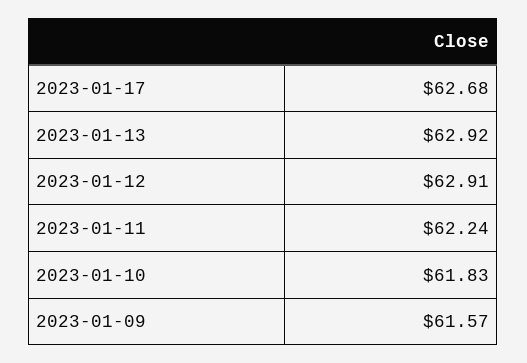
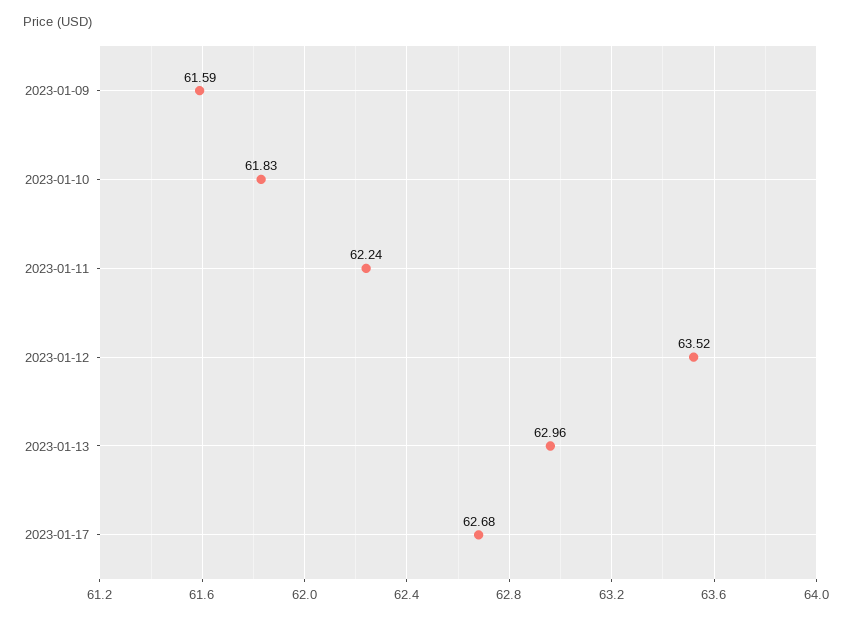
  {
    "2023-01-17": 62.68,
-   "2023-01-13": 62.92,
+   "2023-01-13": 62.96,
-   "2023-01-12": 62.91,
+   "2023-01-12": 63.52,
    "2023-01-11": 62.24,
    "2023-01-10": 61.83,
-   "2023-01-09": 61.57
+   "2023-01-09": 61.59
  }

